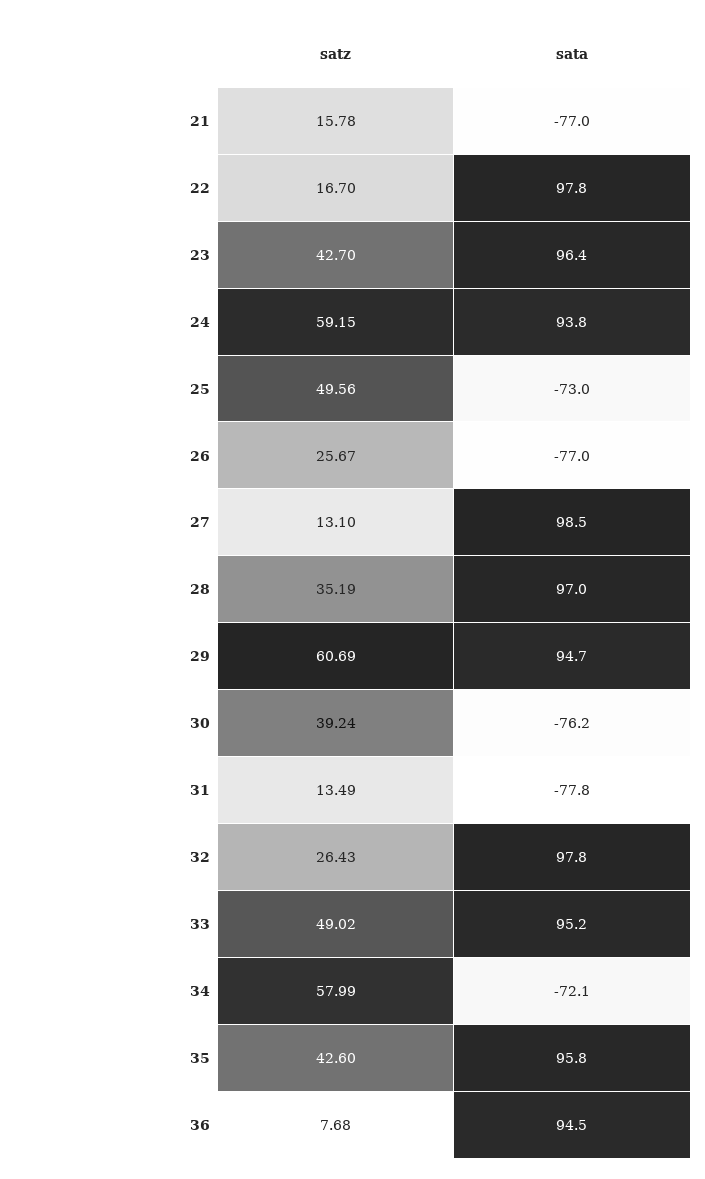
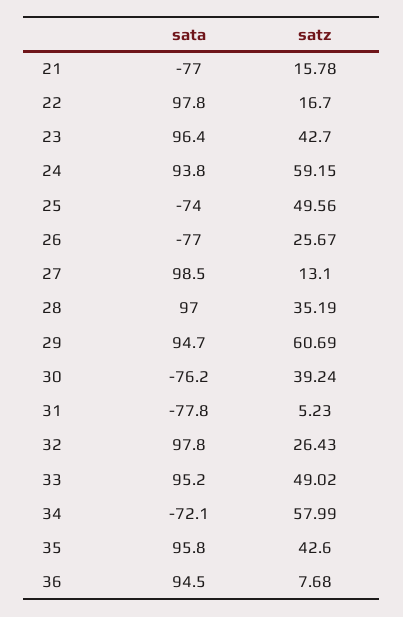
  {
    "satz": {
      "21": 15.78,
      "22": 16.7,
      "23": 42.7,
      "24": 59.15,
      "25": 49.56,
      "26": 25.67,
      "27": 13.1,
      "28": 35.19,
      "29": 60.69,
      "30": 39.24,
-     "31": 13.49,
+     "31": 5.23,
      "32": 26.43,
      "33": 49.02,
      "34": 57.99,
      "35": 42.6,
      "36": 7.68
    },
    "sata": {
      "21": -77,
      "22": 97.8,
      "23": 96.4,
      "24": 93.8,
-     "25": -73,
+     "25": -74,
      "26": -77,
      "27": 98.5,
      "28": 97,
      "29": 94.7,
      "30": -76.2,
      "31": -77.8,
      "32": 97.8,
      "33": 95.2,
      "34": -72.1,
      "35": 95.8,
      "36": 94.5
    }
  }

